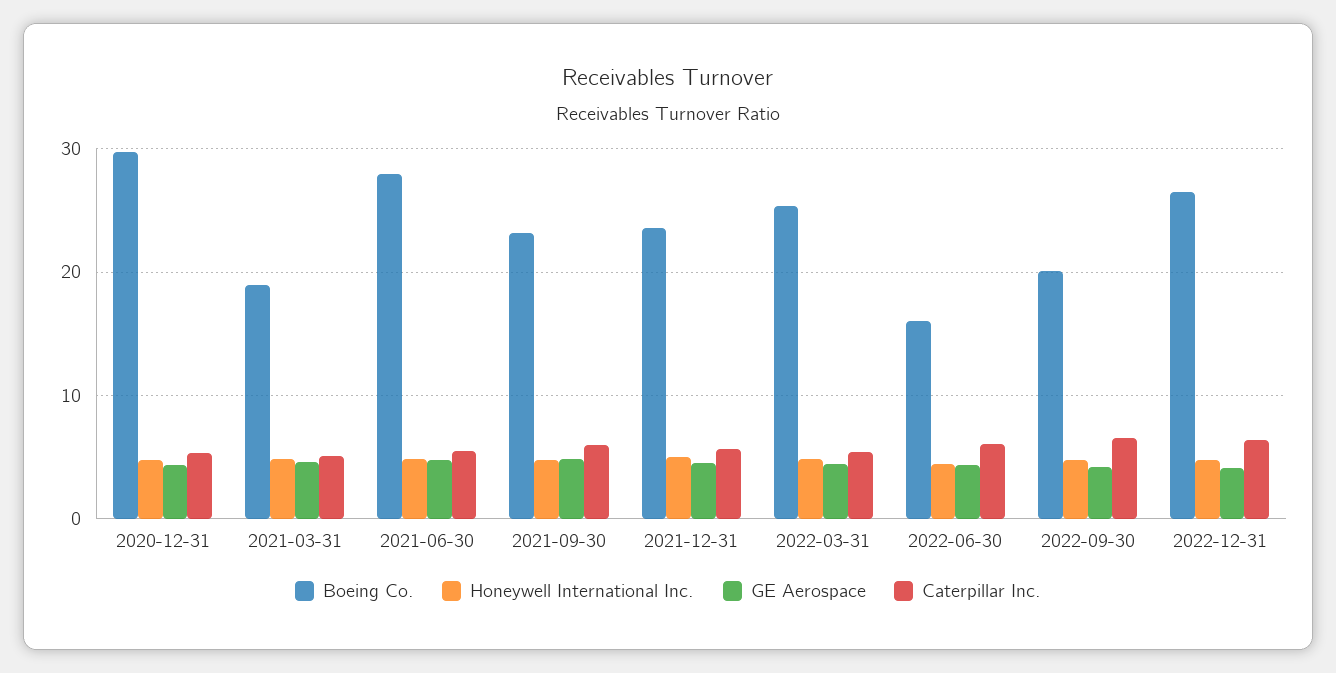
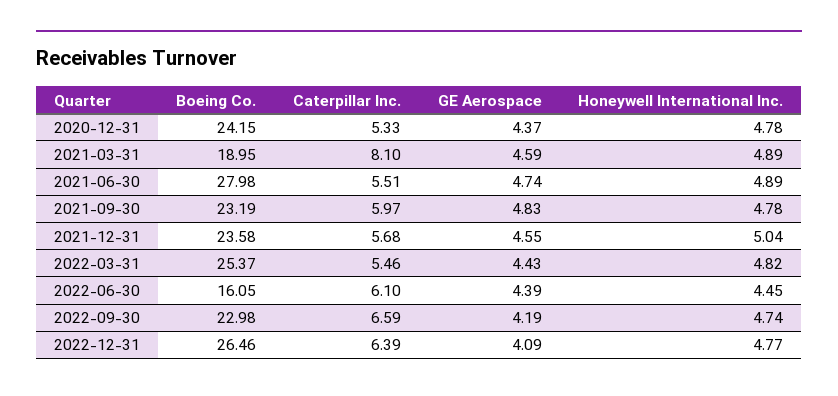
  {
    "Boeing Co.": {
-     "2020-12-31": 30,
+     "2020-12-31": 24.15,
      "2021-03-31": 18.95,
      "2021-06-30": 27.98,
      "2021-09-30": 23.19,
      "2021-12-31": 23.58,
      "2022-03-31": 25.37,
      "2022-06-30": 16.05,
-     "2022-09-30": 20,
+     "2022-09-30": 22.98,
      "2022-12-31": 26.46
    },
    "Honeywell International Inc.": {
      "2020-12-31": 4.78,
      "2021-03-31": 4.89,
      "2021-06-30": 4.89,
      "2021-09-30": 4.78,
      "2021-12-31": 5.04,
      "2022-03-31": 4.82,
      "2022-06-30": 4.45,
      "2022-09-30": 4.74,
      "2022-12-31": 4.77
    },
    "GE Aerospace": {
      "2020-12-31": 4.37,
      "2021-03-31": 4.59,
      "2021-06-30": 4.74,
      "2021-09-30": 4.83,
      "2021-12-31": 4.55,
      "2022-03-31": 4.43,
      "2022-06-30": 4.39,
      "2022-09-30": 4.19,
      "2022-12-31": 4.09
    },
    "Caterpillar Inc.": {
      "2020-12-31": 5.33,
-     "2021-03-31": 5,
+     "2021-03-31": 8.1,
      "2021-06-30": 5.51,
      "2021-09-30": 5.97,
      "2021-12-31": 5.68,
      "2022-03-31": 5.46,
      "2022-06-30": 6.1,
      "2022-09-30": 6.59,
      "2022-12-31": 6.39
    }
  }

